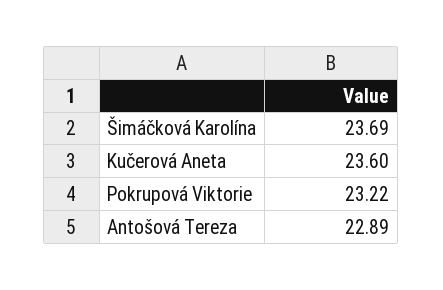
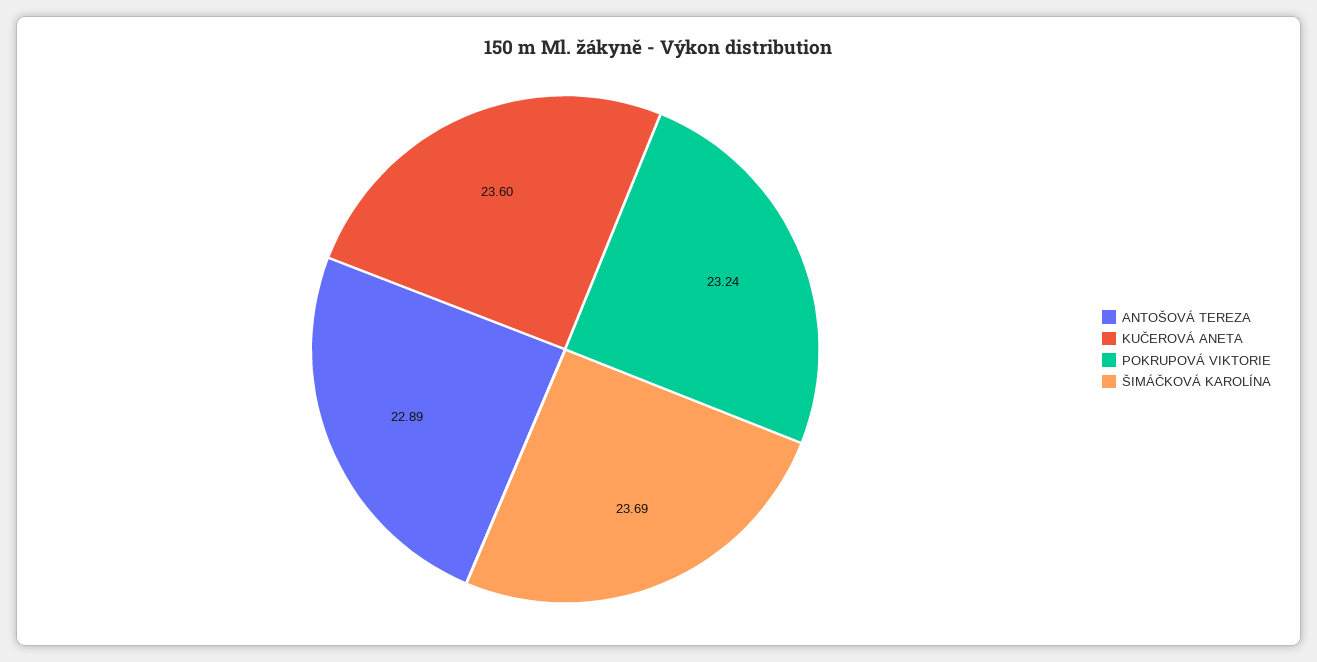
  {
    "Šimáčková Karolína": 23.69,
    "Kučerová Aneta": 23.6,
-   "Pokrupová Viktorie": 23.22,
+   "Pokrupová Viktorie": 23.24,
    "Antošová Tereza": 22.89
  }

